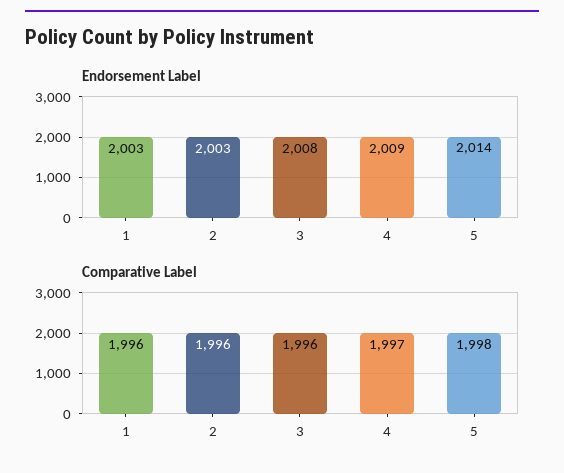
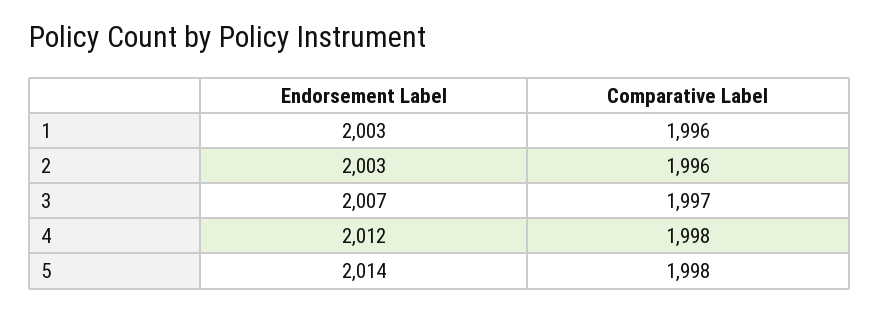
  {
    "Endorsement Label": {
      "1": 2003,
      "2": 2003,
-     "3": 2008,
+     "3": 2007,
-     "4": 2009,
+     "4": 2012,
      "5": 2014
    },
    "Comparative Label": {
      "1": 1996,
      "2": 1996,
-     "3": 1996,
+     "3": 1997,
-     "4": 1997,
+     "4": 1998,
      "5": 1998
    }
  }

